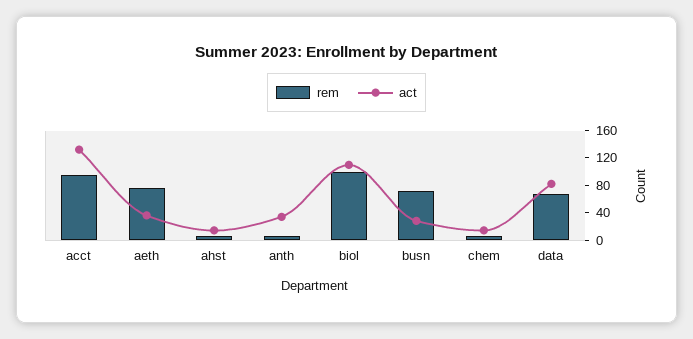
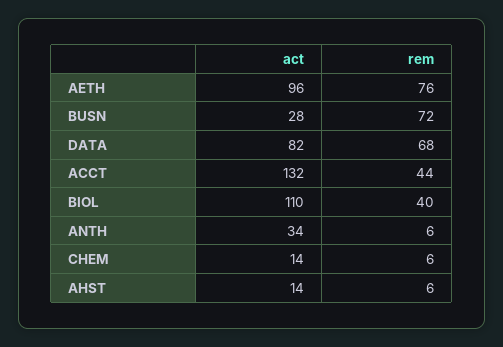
  {
    "rem": {
-     "acct": 100,
+     "acct": 44,
      "aeth": 76,
      "ahst": 6,
      "anth": 6,
-     "biol": 100,
+     "biol": 40,
      "busn": 72,
      "chem": 6,
      "data": 68
    },
    "act": {
      "acct": 132,
-     "aeth": 40,
+     "aeth": 96,
      "ahst": 14,
      "anth": 34,
      "biol": 110,
      "busn": 28,
      "chem": 14,
      "data": 82
    }
  }

